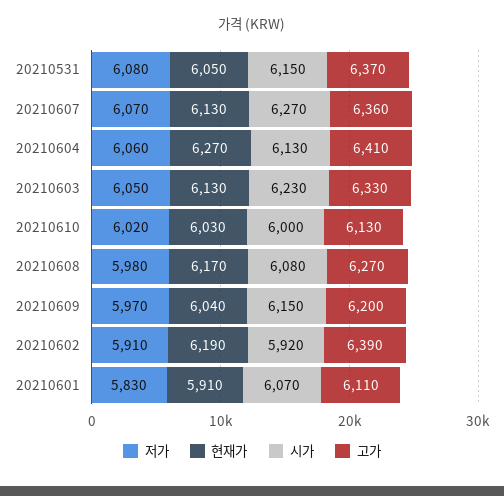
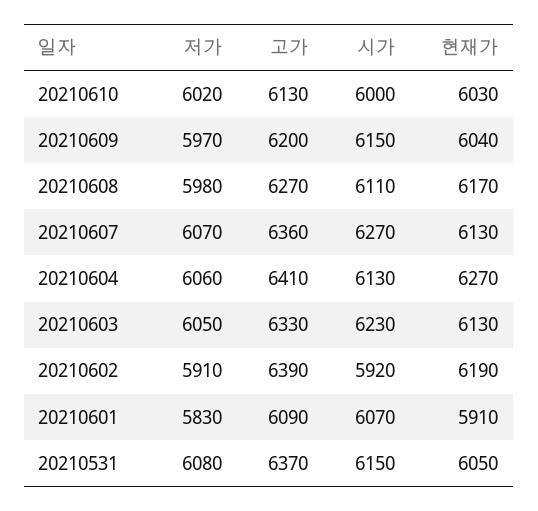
  {
    "저가": {
      "20210531": 6080,
      "20210607": 6070,
      "20210604": 6060,
      "20210603": 6050,
      "20210610": 6020,
      "20210608": 5980,
      "20210609": 5970,
      "20210602": 5910,
      "20210601": 5830
    },
    "현재가": {
      "20210531": 6050,
      "20210607": 6130,
      "20210604": 6270,
      "20210603": 6130,
      "20210610": 6030,
      "20210608": 6170,
      "20210609": 6040,
      "20210602": 6190,
      "20210601": 5910
    },
    "시가": {
      "20210531": 6150,
      "20210607": 6270,
      "20210604": 6130,
      "20210603": 6230,
      "20210610": 6000,
-     "20210608": 6080,
+     "20210608": 6110,
      "20210609": 6150,
      "20210602": 5920,
      "20210601": 6070
    },
    "고가": {
      "20210531": 6370,
      "20210607": 6360,
      "20210604": 6410,
      "20210603": 6330,
      "20210610": 6130,
      "20210608": 6270,
      "20210609": 6200,
      "20210602": 6390,
-     "20210601": 6110
+     "20210601": 6090
    }
  }

